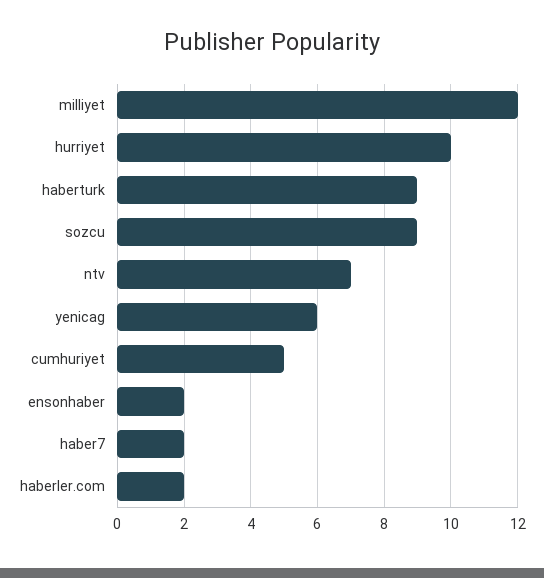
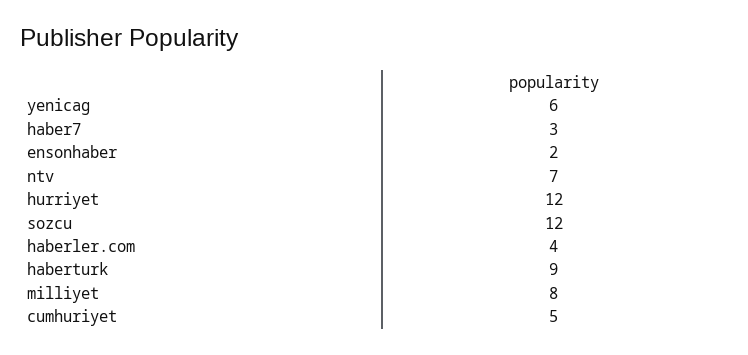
  {
-   "milliyet": 12,
+   "milliyet": 8,
-   "hurriyet": 10,
+   "hurriyet": 12,
    "haberturk": 9,
-   "sozcu": 9,
+   "sozcu": 12,
    "ntv": 7,
    "yenicag": 6,
    "cumhuriyet": 5,
    "ensonhaber": 2,
-   "haber7": 2,
+   "haber7": 3,
-   "haberler.com": 2
+   "haberler.com": 4
  }

